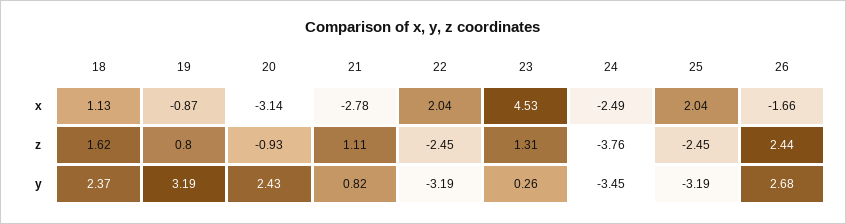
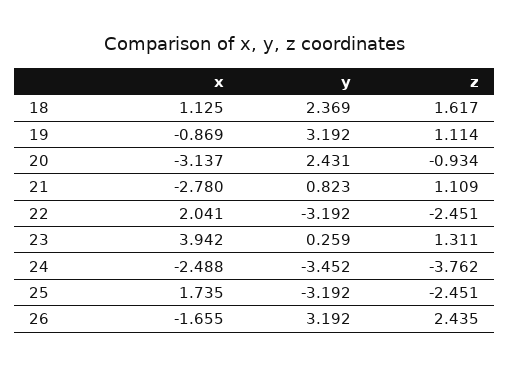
  {
    "18": {
      "x": 1.125,
      "z": 1.617,
      "y": 2.369
    },
    "19": {
      "x": -0.869,
-     "z": 0.8,
+     "z": 1.114,
      "y": 3.192
    },
    "20": {
      "x": -3.137,
      "z": -0.934,
      "y": 2.431
    },
    "21": {
      "x": -2.78,
      "z": 1.109,
      "y": 0.823
    },
    "22": {
      "x": 2.041,
      "z": -2.451,
      "y": -3.192
    },
    "23": {
-     "x": 4.53,
+     "x": 3.942,
      "z": 1.311,
      "y": 0.259
    },
    "24": {
      "x": -2.488,
      "z": -3.762,
      "y": -3.452
    },
    "25": {
-     "x": 2.04,
+     "x": 1.735,
      "z": -2.451,
      "y": -3.192
    },
    "26": {
      "x": -1.655,
      "z": 2.435,
-     "y": 2.68
+     "y": 3.192
    }
  }

